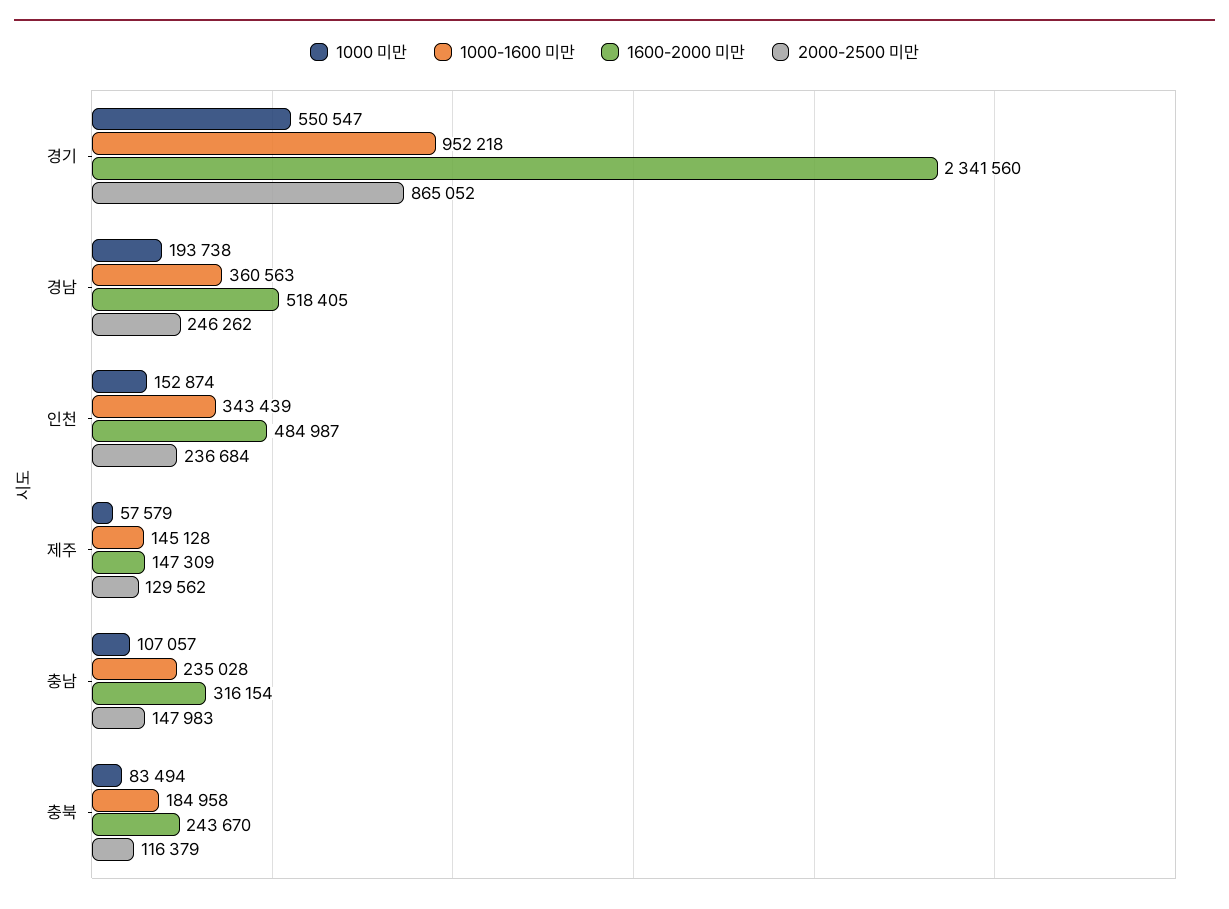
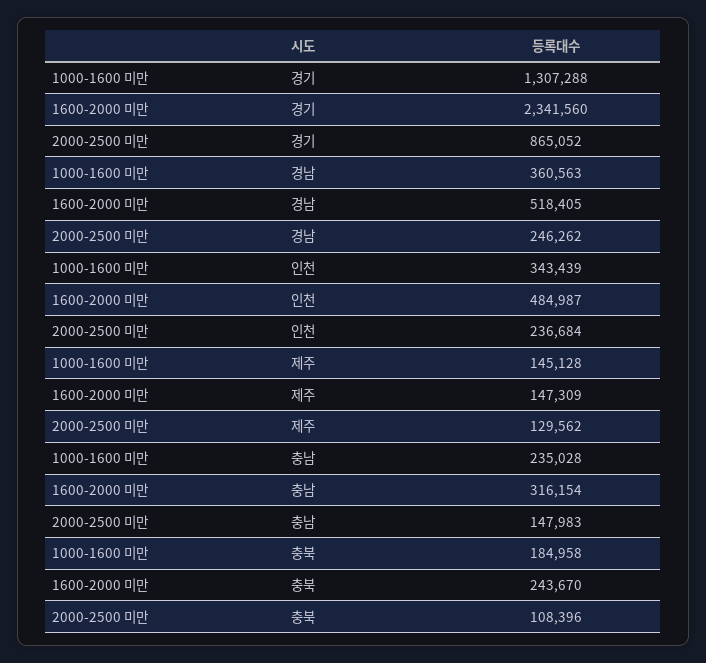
  {
-   "1000 미만": {
-     "경기": 550547,
-     "경남": 193738,
-     "인천": 152874,
-     "제주": 57579,
-     "충남": 107057,
-     "충북": 83494
-   },
    "1000-1600 미만": {
-     "경기": 952218,
+     "경기": 1307288,
      "경남": 360563,
      "인천": 343439,
      "제주": 145128,
      "충남": 235028,
      "충북": 184958
    },
    "1600-2000 미만": {
      "경기": 2341560,
      "경남": 518405,
      "인천": 484987,
      "제주": 147309,
      "충남": 316154,
      "충북": 243670
    },
    "2000-2500 미만": {
      "경기": 865052,
      "경남": 246262,
      "인천": 236684,
      "제주": 129562,
      "충남": 147983,
-     "충북": 116379
+     "충북": 108396
    }
  }

